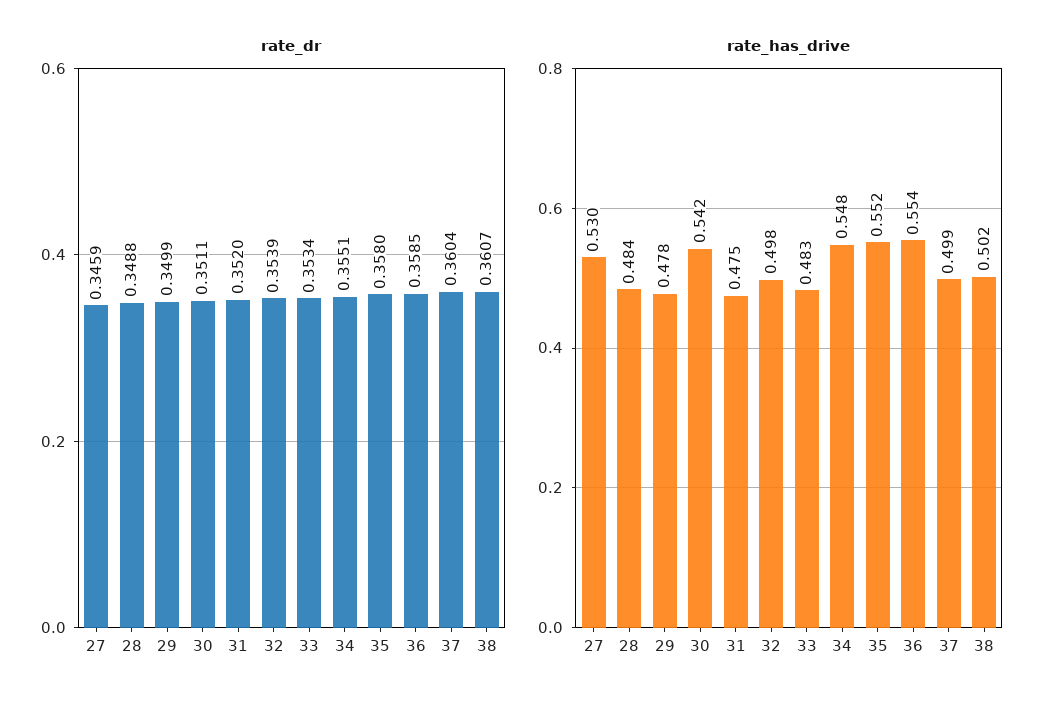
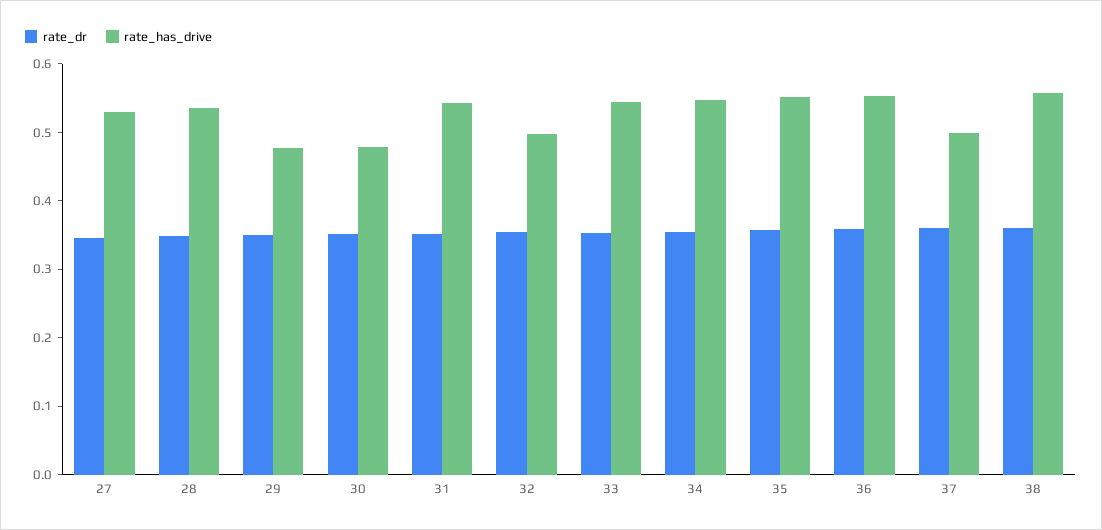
  {
    "rate_dr": {
      "27": 0.3459,
      "28": 0.3488,
      "29": 0.3499,
      "30": 0.3511,
      "31": 0.352,
      "32": 0.3539,
      "33": 0.3534,
      "34": 0.3551,
      "35": 0.358,
      "36": 0.3585,
      "37": 0.3604,
      "38": 0.3607
    },
    "rate_has_drive": {
      "27": 0.53,
-     "28": 0.484,
+     "28": 0.54,
      "29": 0.478,
-     "30": 0.542,
+     "30": 0.48,
-     "31": 0.475,
+     "31": 0.54,
      "32": 0.498,
-     "33": 0.483,
+     "33": 0.54,
      "34": 0.548,
      "35": 0.552,
      "36": 0.554,
      "37": 0.499,
-     "38": 0.502
+     "38": 0.56
    }
  }

